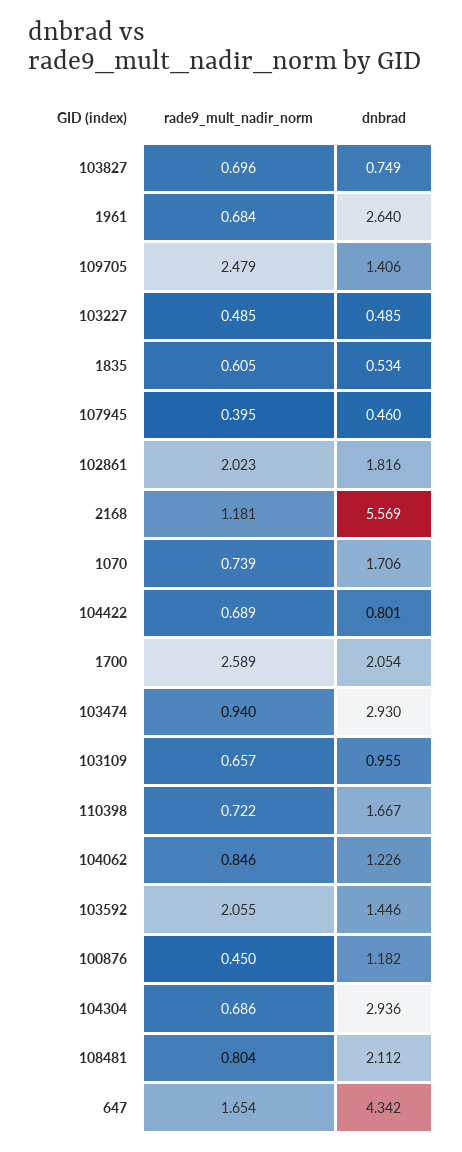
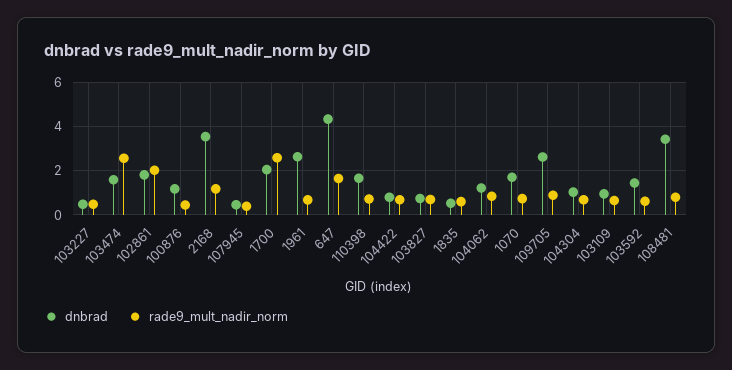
  {
    "rade9_mult_nadir_norm": {
      "103827": 0.696,
      "1961": 0.684,
-     "109705": 2.479,
+     "109705": 1,
      "103227": 0.485,
      "1835": 0.605,
      "107945": 0.395,
      "102861": 2.023,
      "2168": 1.181,
      "1070": 0.739,
      "104422": 0.689,
      "1700": 2.589,
-     "103474": 0.94,
+     "103474": 2.5,
      "103109": 0.657,
      "110398": 0.722,
      "104062": 0.846,
-     "103592": 2.055,
+     "103592": 0.5,
      "100876": 0.45,
      "104304": 0.686,
      "108481": 0.804,
      "647": 1.654
    },
    "dnbrad": {
      "103827": 0.749,
      "1961": 2.64,
-     "109705": 1.406,
+     "109705": 2.5,
      "103227": 0.485,
      "1835": 0.534,
      "107945": 0.46,
      "102861": 1.816,
-     "2168": 5.569,
+     "2168": 3.5,
      "1070": 1.706,
      "104422": 0.801,
      "1700": 2.054,
-     "103474": 2.93,
+     "103474": 1.5,
      "103109": 0.955,
      "110398": 1.667,
      "104062": 1.226,
      "103592": 1.446,
      "100876": 1.182,
-     "104304": 2.936,
+     "104304": 1,
-     "108481": 2.112,
+     "108481": 3.5,
      "647": 4.342
    }
  }

